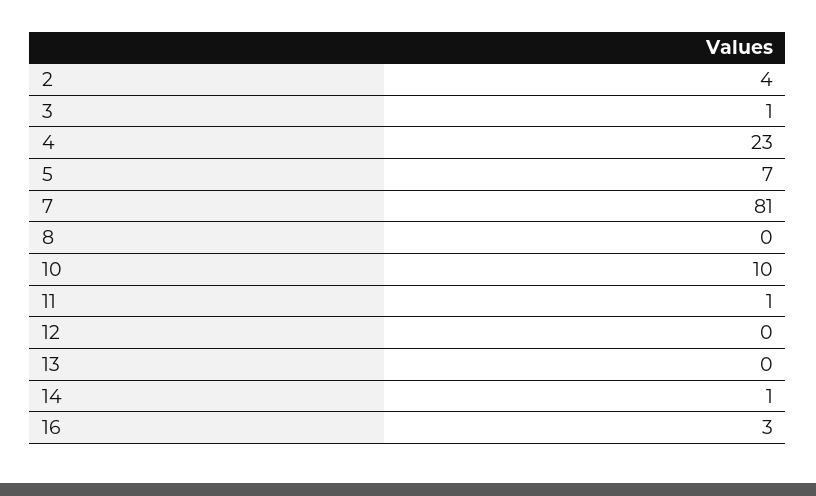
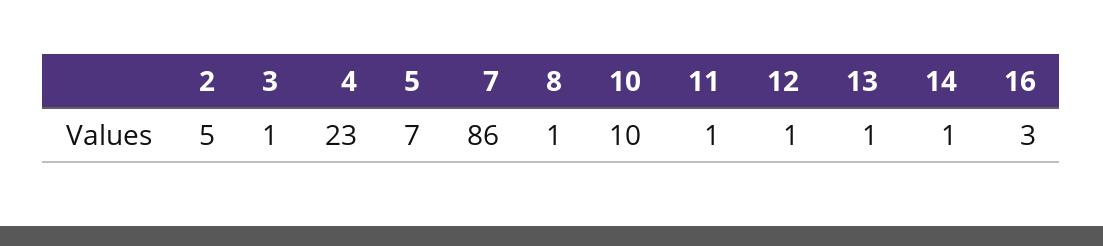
  {
-   "2": 4,
+   "2": 5,
    "3": 1,
    "4": 23,
    "5": 7,
-   "7": 81,
+   "7": 86,
-   "8": 0,
+   "8": 1,
    "10": 10,
    "11": 1,
-   "12": 0,
+   "12": 1,
-   "13": 0,
+   "13": 1,
    "14": 1,
    "16": 3
  }

